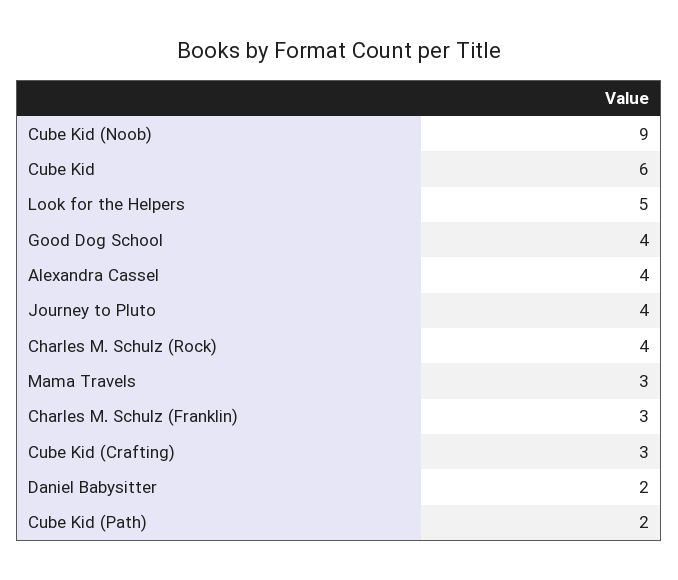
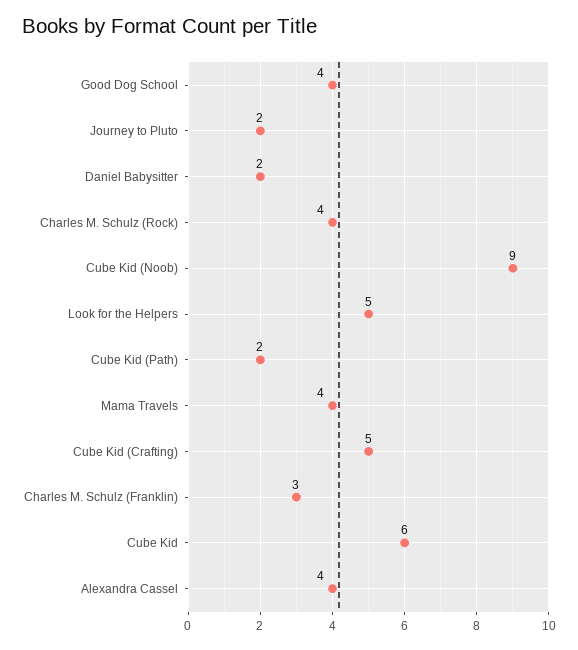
  {
    "Cube Kid (Noob)": 9,
    "Cube Kid": 6,
    "Look for the Helpers": 5,
    "Good Dog School": 4,
    "Alexandra Cassel": 4,
-   "Journey to Pluto": 4,
+   "Journey to Pluto": 2,
    "Charles M. Schulz (Rock)": 4,
-   "Mama Travels": 3,
+   "Mama Travels": 4,
    "Charles M. Schulz (Franklin)": 3,
-   "Cube Kid (Crafting)": 3,
+   "Cube Kid (Crafting)": 5,
    "Daniel Babysitter": 2,
    "Cube Kid (Path)": 2
  }

